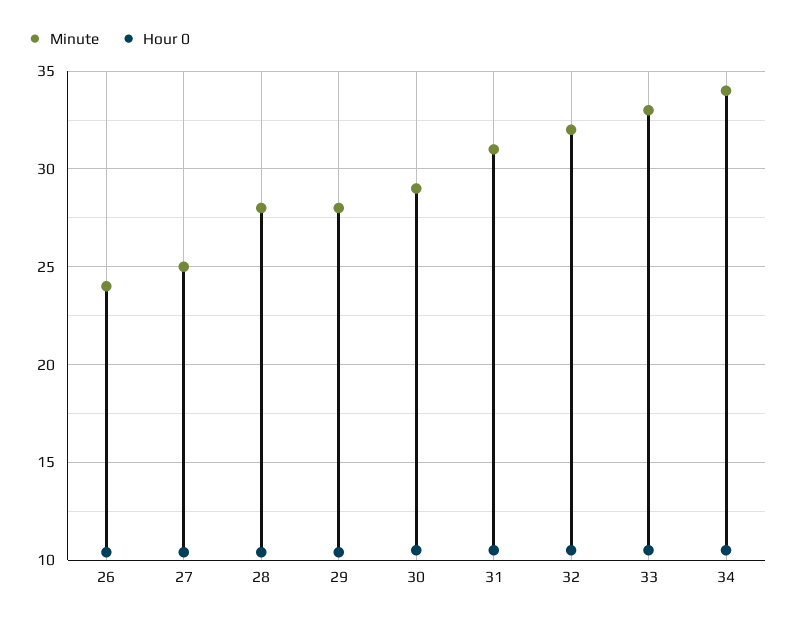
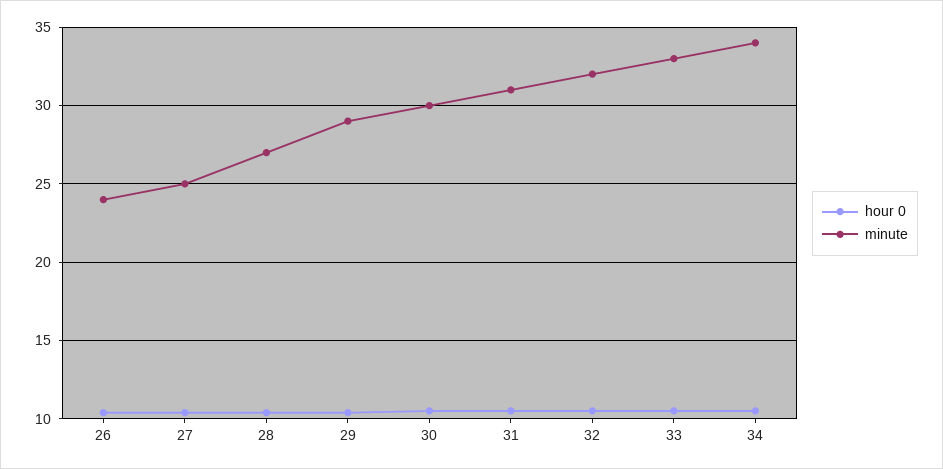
  {
    "Minute": {
      "26": 24,
      "27": 25,
-     "28": 28,
+     "28": 27,
-     "29": 28,
+     "29": 29,
-     "30": 29,
+     "30": 30,
      "31": 31,
      "32": 32,
      "33": 33,
      "34": 34
    },
    "Hour 0": {
      "26": 10.5,
      "27": 10.5,
      "28": 10.5,
      "29": 10.5,
      "30": 10.5,
      "31": 10.5,
      "32": 10.5,
      "33": 10.5,
      "34": 10.5
    }
  }

